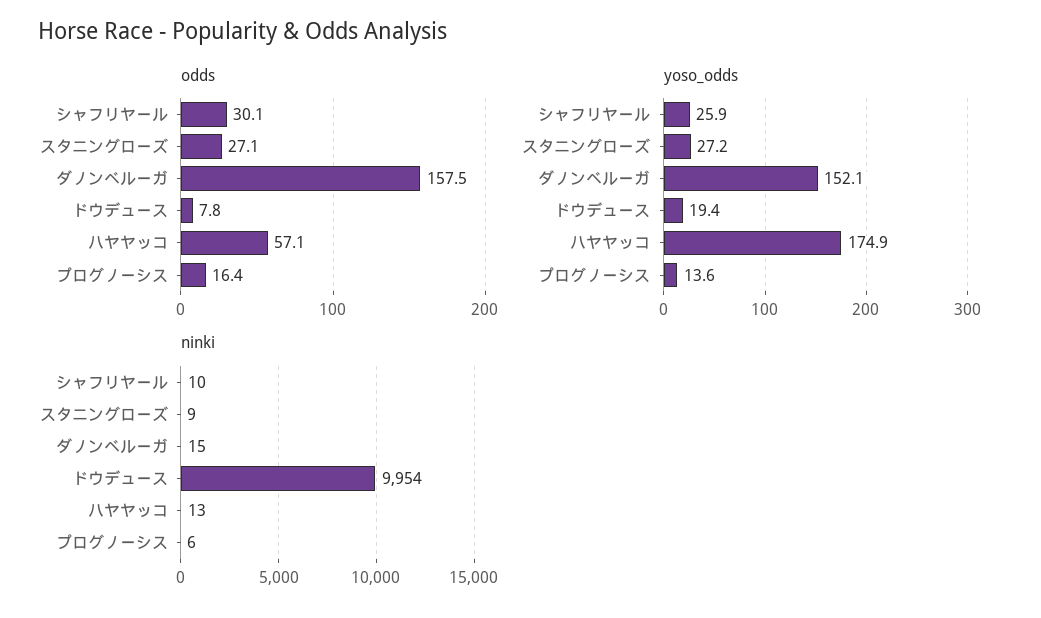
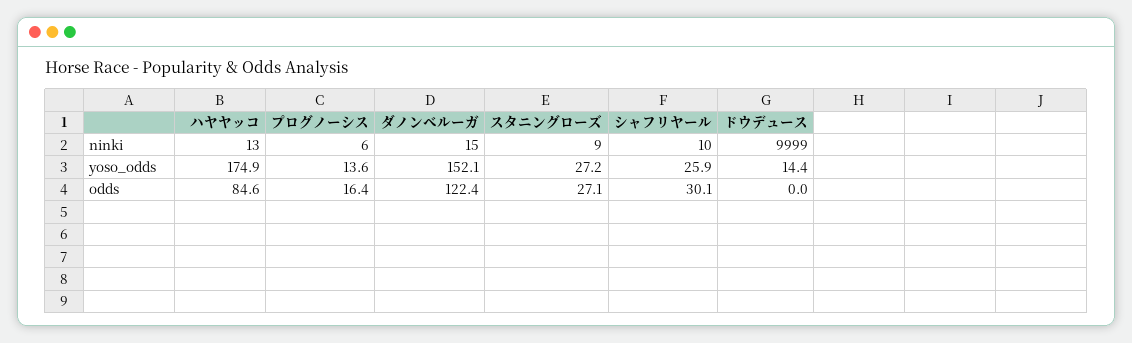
  {
    "odds": {
      "シャフリヤール": 30.1,
      "スタニングローズ": 27.1,
-     "ダノンベルーガ": 157.5,
+     "ダノンベルーガ": 122.4,
-     "ドウデュース": 7.8,
+     "ドウデュース": 0,
-     "ハヤヤッコ": 57.1,
+     "ハヤヤッコ": 84.6,
      "プログノーシス": 16.4
    },
    "yoso_odds": {
      "シャフリヤール": 25.9,
      "スタニングローズ": 27.2,
      "ダノンベルーガ": 152.1,
-     "ドウデュース": 19.4,
+     "ドウデュース": 14.4,
      "ハヤヤッコ": 174.9,
      "プログノーシス": 13.6
    },
    "ninki": {
      "シャフリヤール": 10,
      "スタニングローズ": 9,
      "ダノンベルーガ": 15,
-     "ドウデュース": 9954,
+     "ドウデュース": 9999,
      "ハヤヤッコ": 13,
      "プログノーシス": 6
    }
  }

